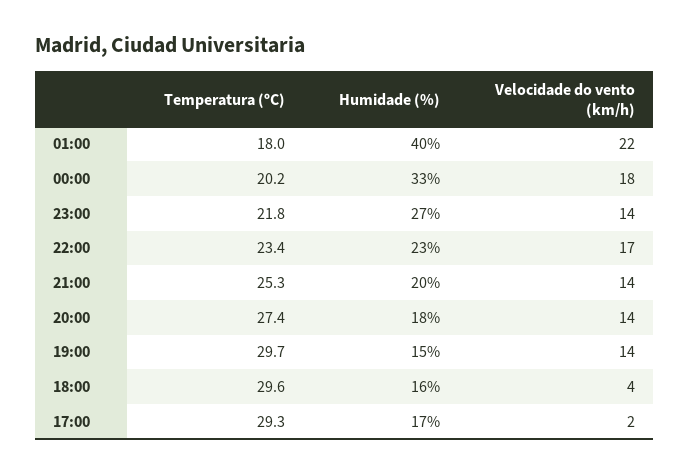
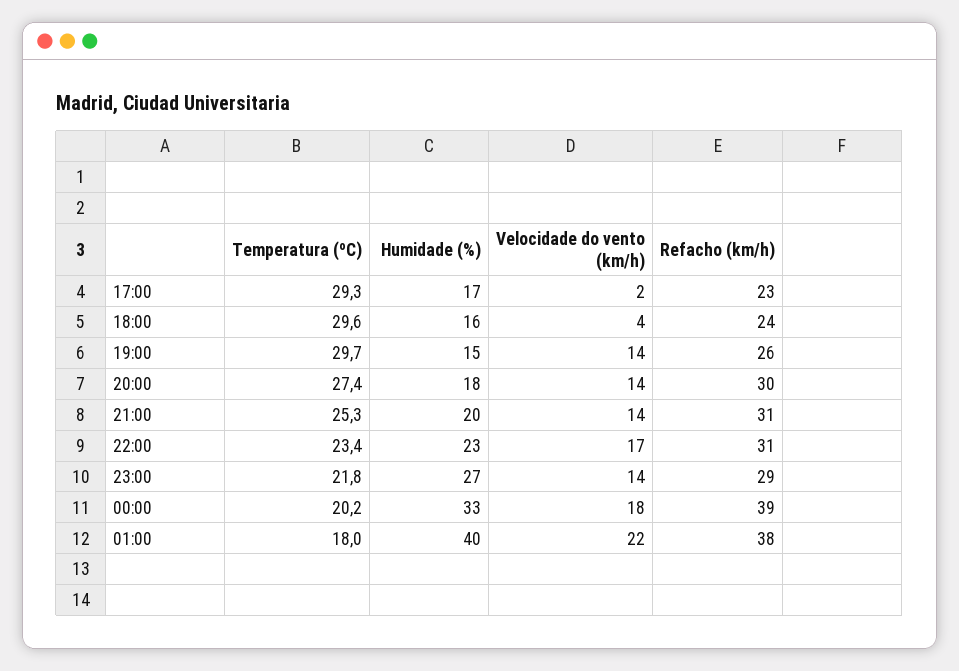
  {
    "Temperatura (ºC)": {
      "01:00": 18,
      "00:00": 20.2,
      "23:00": 21.8,
      "22:00": 23.4,
      "21:00": 25.3,
      "20:00": 27.4,
      "19:00": 29.7,
      "18:00": 29.6,
      "17:00": 29.3
    },
    "Humidade (%)": {
      "01:00": 40,
      "00:00": 33,
      "23:00": 27,
      "22:00": 23,
      "21:00": 20,
      "20:00": 18,
      "19:00": 15,
      "18:00": 16,
      "17:00": 17
    },
    "Velocidade do vento (km/h)": {
      "01:00": 22,
      "00:00": 18,
      "23:00": 14,
      "22:00": 17,
      "21:00": 14,
      "20:00": 14,
      "19:00": 14,
      "18:00": 4,
      "17:00": 2
-   }
+   },
+   "Refacho (km/h)": {
+     "17:00": 23,
+     "18:00": 24,
+     "19:00": 26,
+     "20:00": 30,
+     "21:00": 31,
+     "22:00": 31,
+     "23:00": 29,
+     "00:00": 39,
+     "01:00": 38
+   }
  }

